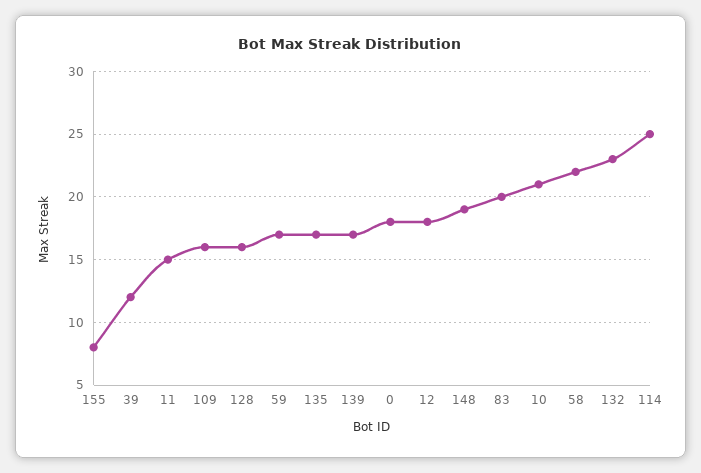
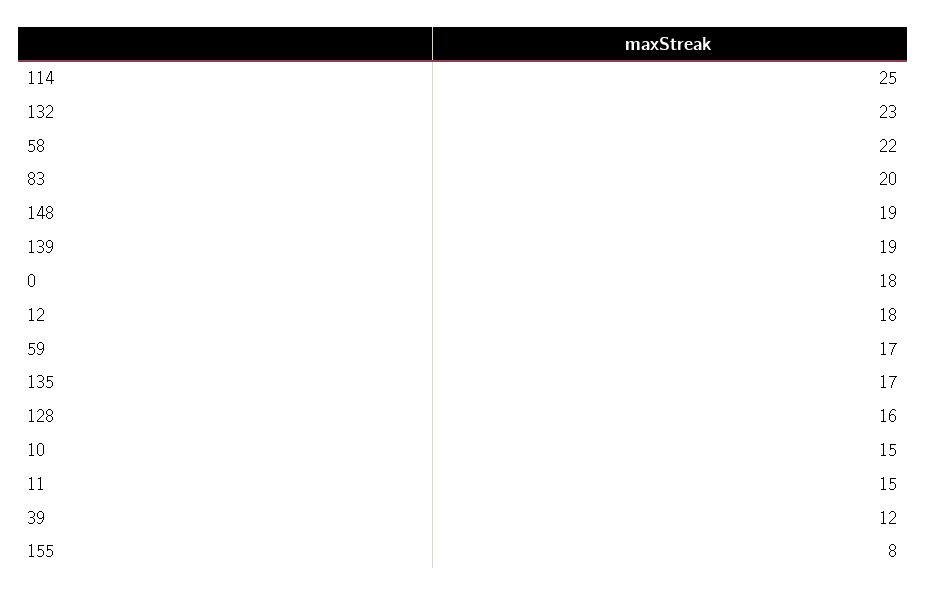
  {
    "155": 8,
    "39": 12,
    "11": 15,
-   "109": 16,
    "128": 16,
    "59": 17,
    "135": 17,
-   "139": 17,
+   "139": 19,
    "0": 18,
    "12": 18,
    "148": 19,
    "83": 20,
-   "10": 21,
+   "10": 15,
    "58": 22,
    "132": 23,
    "114": 25
  }

